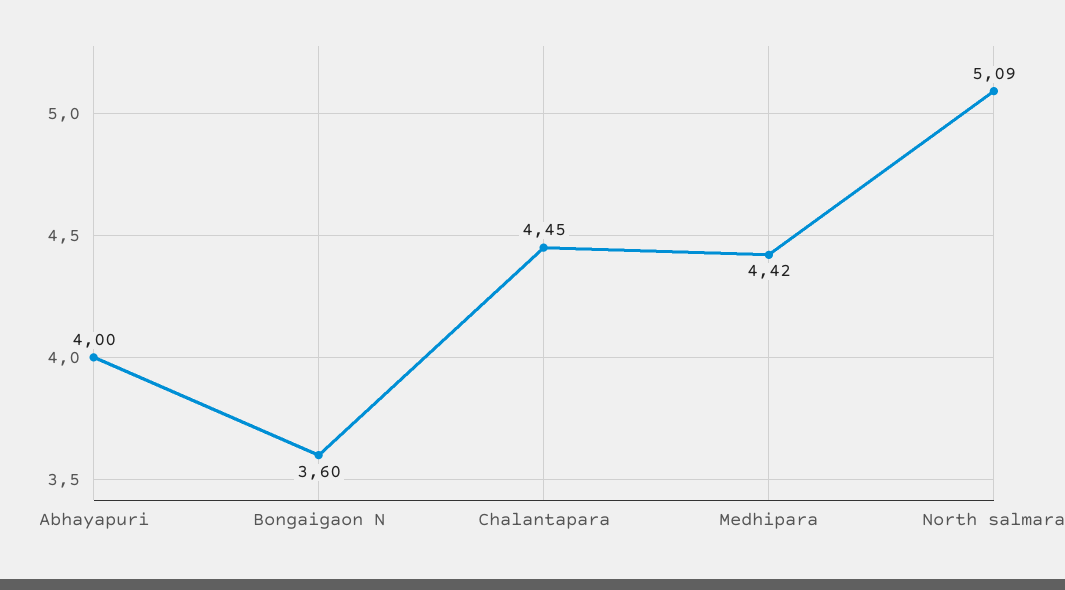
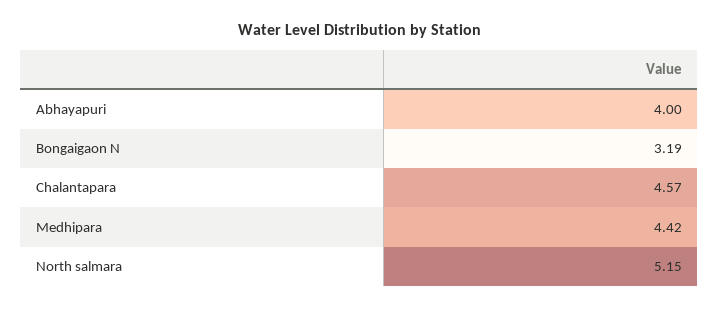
  {
    "Abhayapuri": 4,
-   "Bongaigaon N": 3.6,
+   "Bongaigaon N": 3.19,
-   "Chalantapara": 4.45,
+   "Chalantapara": 4.57,
    "Medhipara": 4.42,
-   "North salmara": 5.09
+   "North salmara": 5.15
  }

